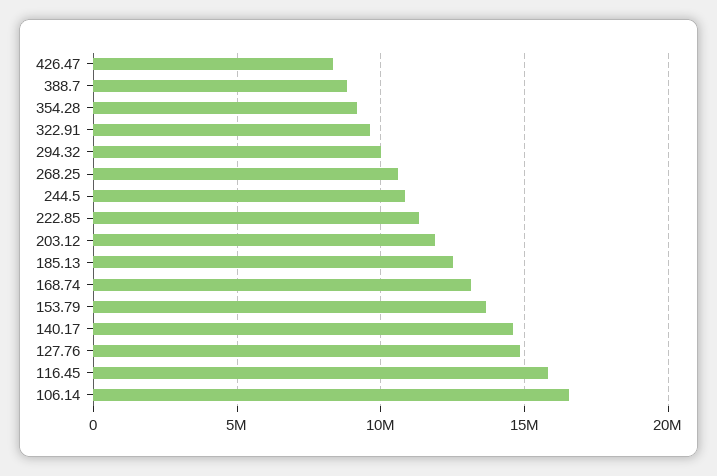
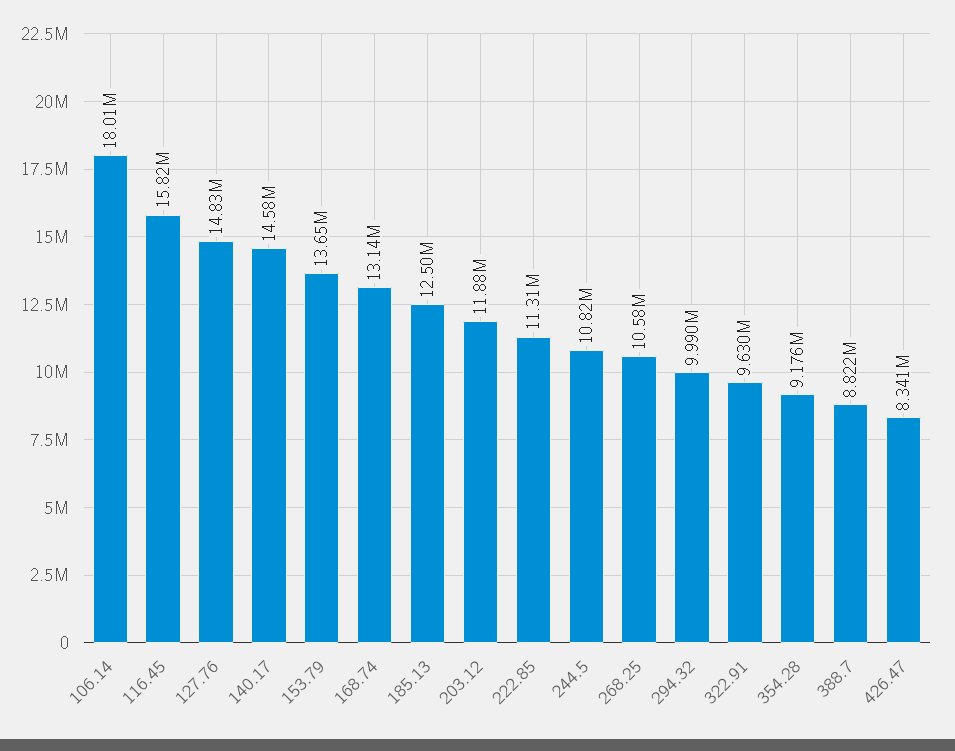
  {
    "426.47": 8341000,
    "388.7": 8822000,
    "354.28": 9176000,
    "322.91": 9630000,
    "294.32": 9990000,
    "268.25": 10580000,
    "244.5": 10820000,
    "222.85": 11310000,
    "203.12": 11880000,
    "185.13": 12500000,
    "168.74": 13140000,
    "153.79": 13650000,
    "140.17": 14580000,
    "127.76": 14830000,
    "116.45": 15820000,
-   "106.14": 16500000
+   "106.14": 18010000
  }

